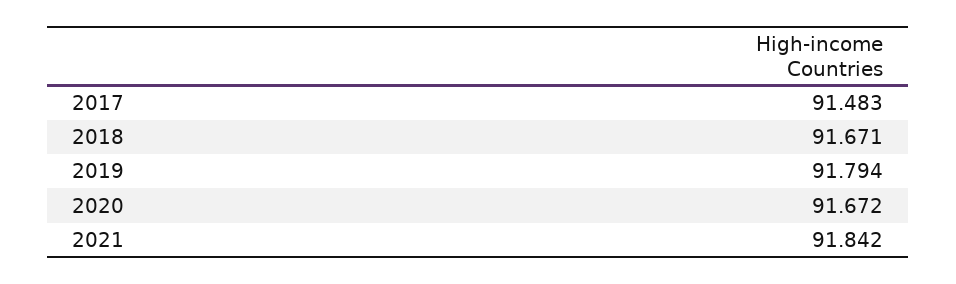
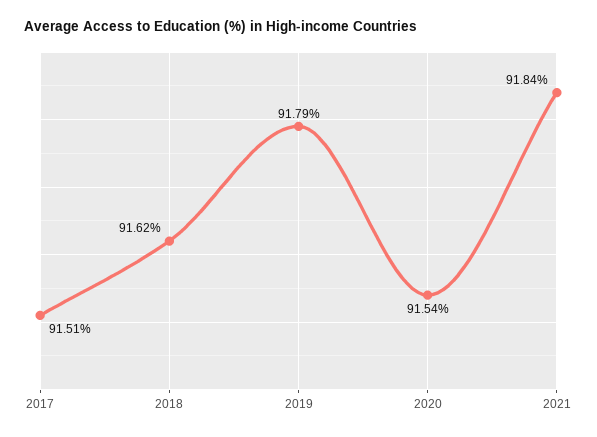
  {
-   "2017": 91.483,
+   "2017": 91.51,
-   "2018": 91.671,
+   "2018": 91.62,
    "2019": 91.794,
-   "2020": 91.672,
+   "2020": 91.54,
    "2021": 91.842
  }

